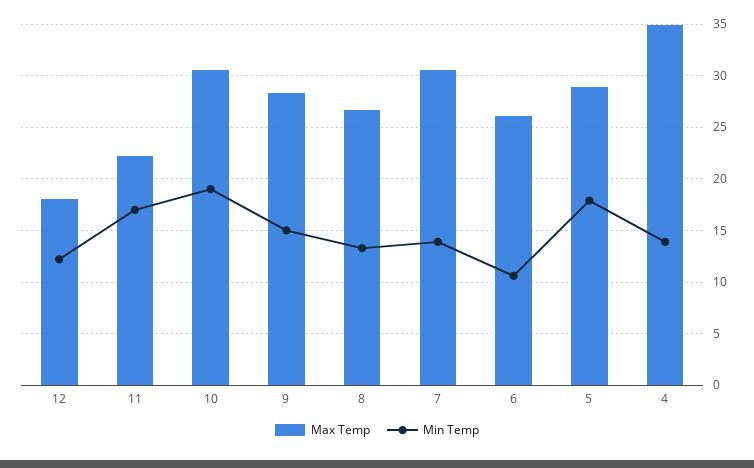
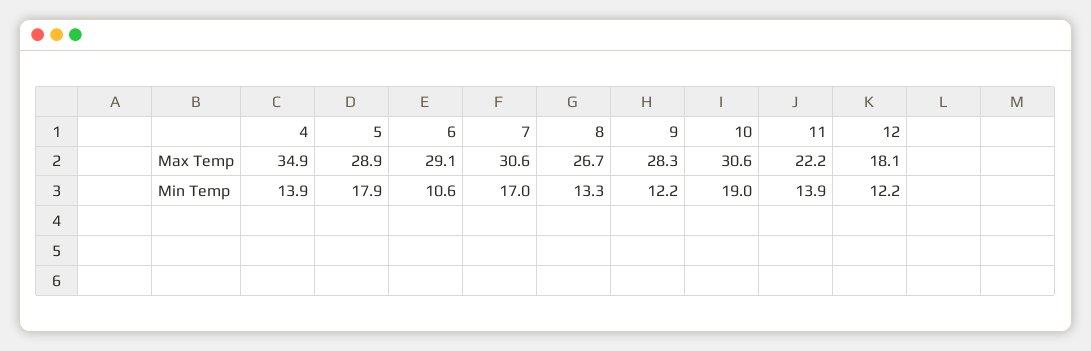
  {
    "Max Temp": {
      "12": 18.1,
      "11": 22.2,
      "10": 30.6,
      "9": 28.3,
      "8": 26.7,
      "7": 30.6,
-     "6": 26,
+     "6": 29.1,
      "5": 28.9,
      "4": 34.9
    },
    "Min Temp": {
      "12": 12.2,
-     "11": 17,
+     "11": 13.9,
      "10": 19,
-     "9": 15,
+     "9": 12.2,
      "8": 13.3,
-     "7": 14,
+     "7": 17,
      "6": 10.6,
      "5": 17.9,
      "4": 13.9
    }
  }

